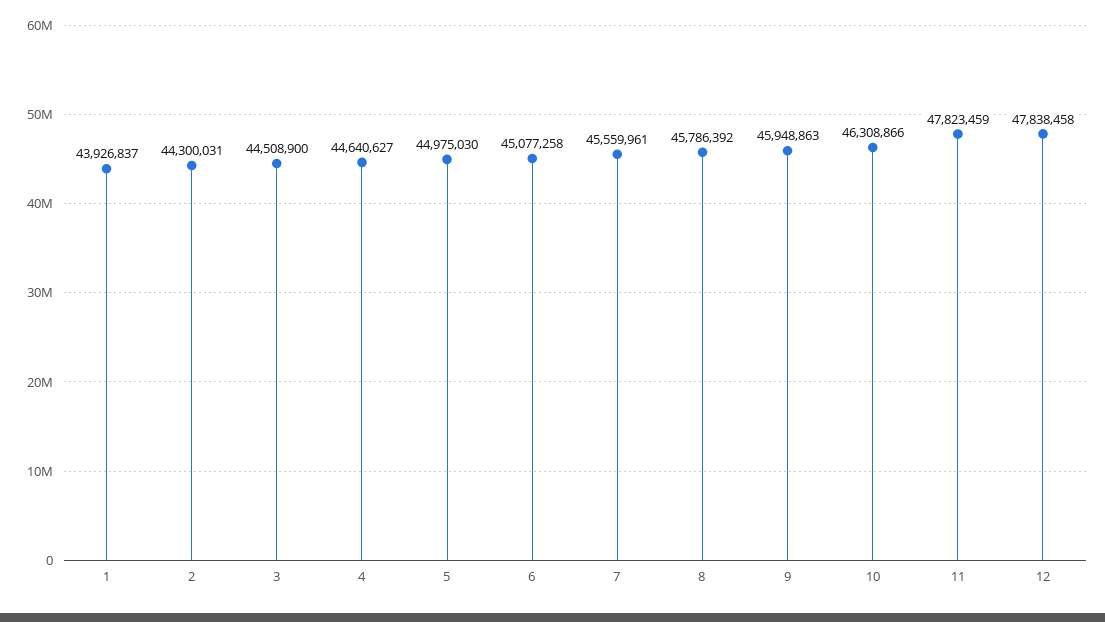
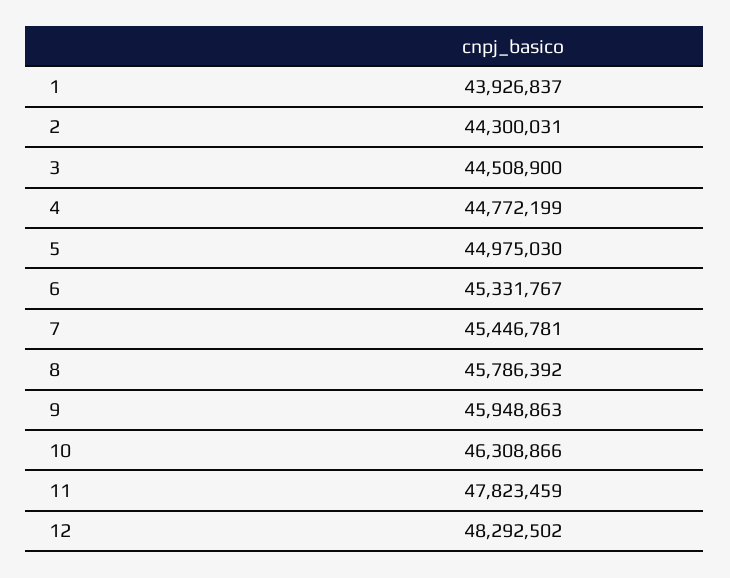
  {
    "1": 43926837,
    "2": 44300031,
    "3": 44508900,
-   "4": 44640627,
+   "4": 44772199,
    "5": 44975030,
-   "6": 45077258,
+   "6": 45331767,
-   "7": 45559961,
+   "7": 45446781,
    "8": 45786392,
    "9": 45948863,
    "10": 46308866,
    "11": 47823459,
-   "12": 47838458
+   "12": 48292502
  }

